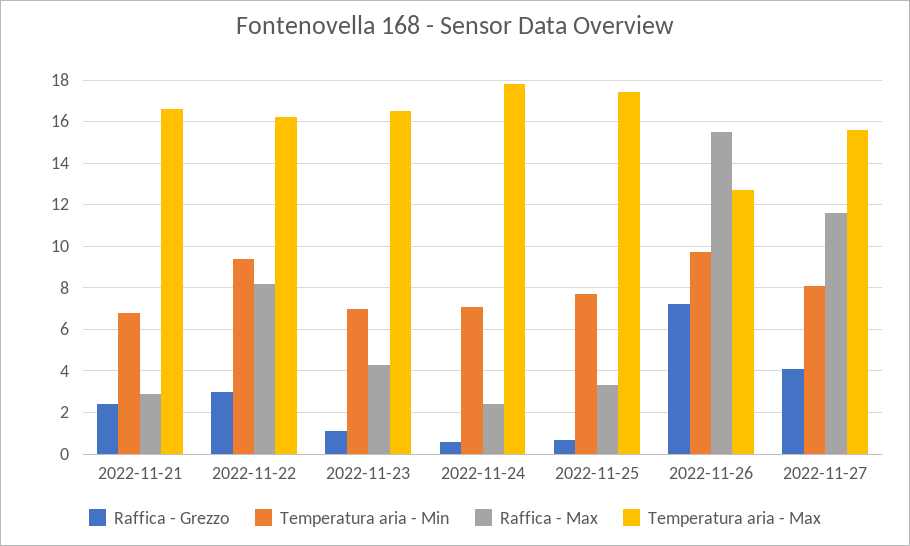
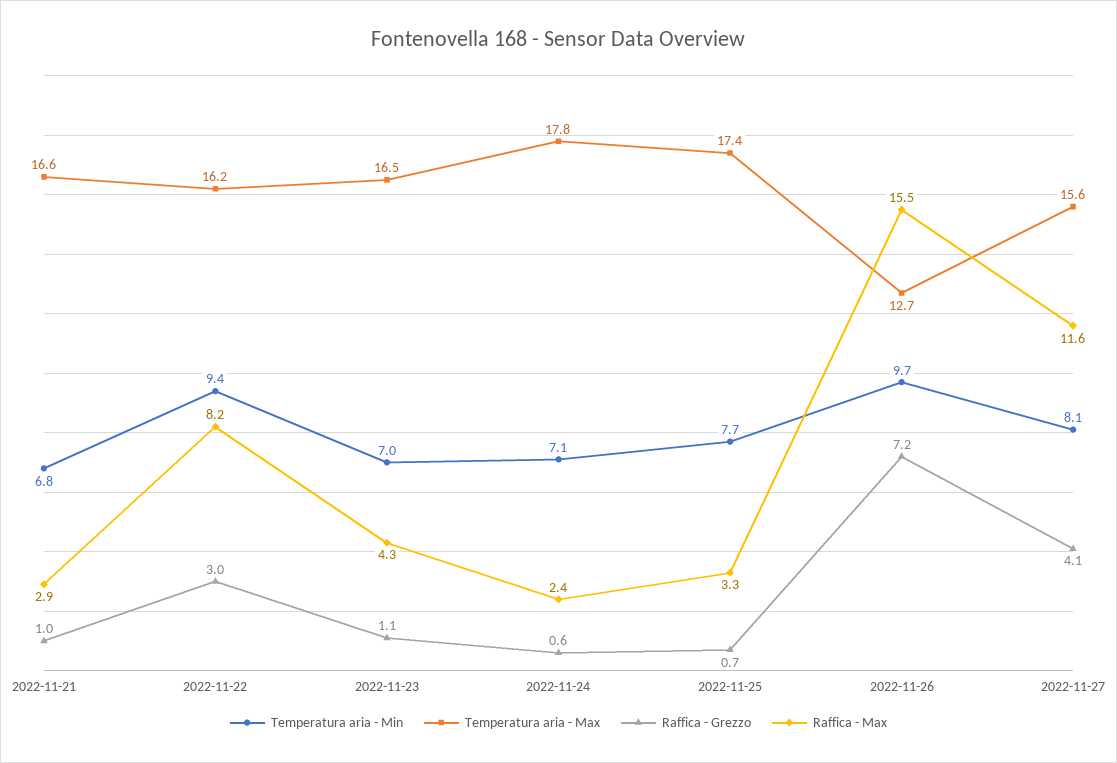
  {
    "Raffica - Grezzo": {
-     "2022-11-21": 2.5,
+     "2022-11-21": 1,
      "2022-11-22": 3,
      "2022-11-23": 1.1,
      "2022-11-24": 0.6,
      "2022-11-25": 0.7,
      "2022-11-26": 7.2,
      "2022-11-27": 4.1
    },
    "Temperatura aria - Min": {
      "2022-11-21": 6.8,
      "2022-11-22": 9.4,
      "2022-11-23": 7,
      "2022-11-24": 7.1,
      "2022-11-25": 7.7,
      "2022-11-26": 9.7,
      "2022-11-27": 8.1
    },
    "Raffica - Max": {
      "2022-11-21": 2.9,
      "2022-11-22": 8.2,
      "2022-11-23": 4.3,
      "2022-11-24": 2.4,
      "2022-11-25": 3.3,
      "2022-11-26": 15.5,
      "2022-11-27": 11.6
    },
    "Temperatura aria - Max": {
      "2022-11-21": 16.6,
      "2022-11-22": 16.2,
      "2022-11-23": 16.5,
      "2022-11-24": 17.8,
      "2022-11-25": 17.4,
      "2022-11-26": 12.7,
      "2022-11-27": 15.6
    }
  }

